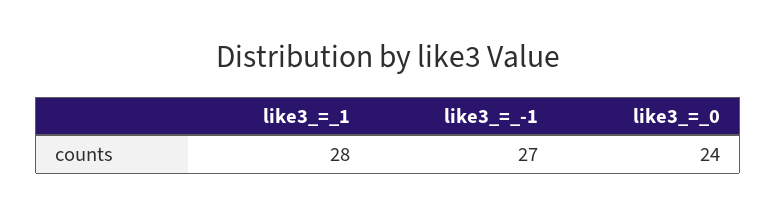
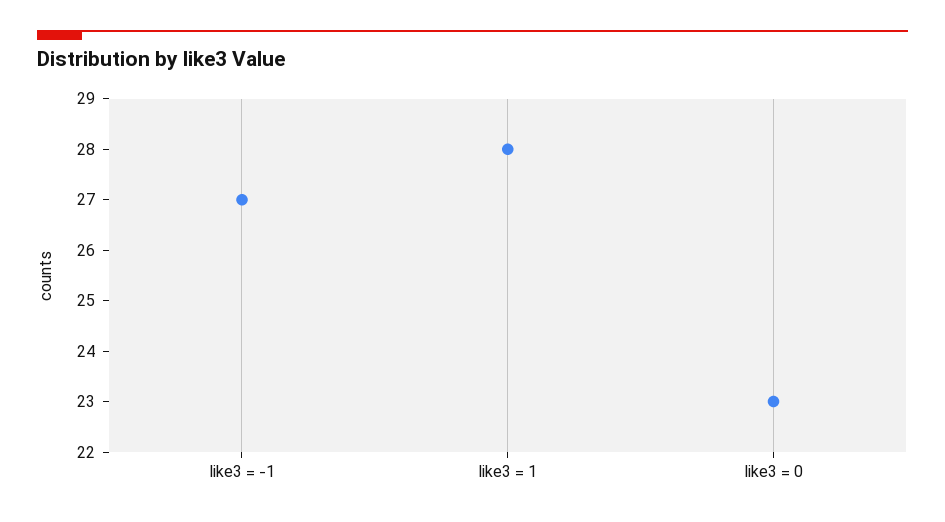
  {
    "like3_=_1": 28,
    "like3_=_-1": 27,
-   "like3_=_0": 24
+   "like3_=_0": 23
  }

